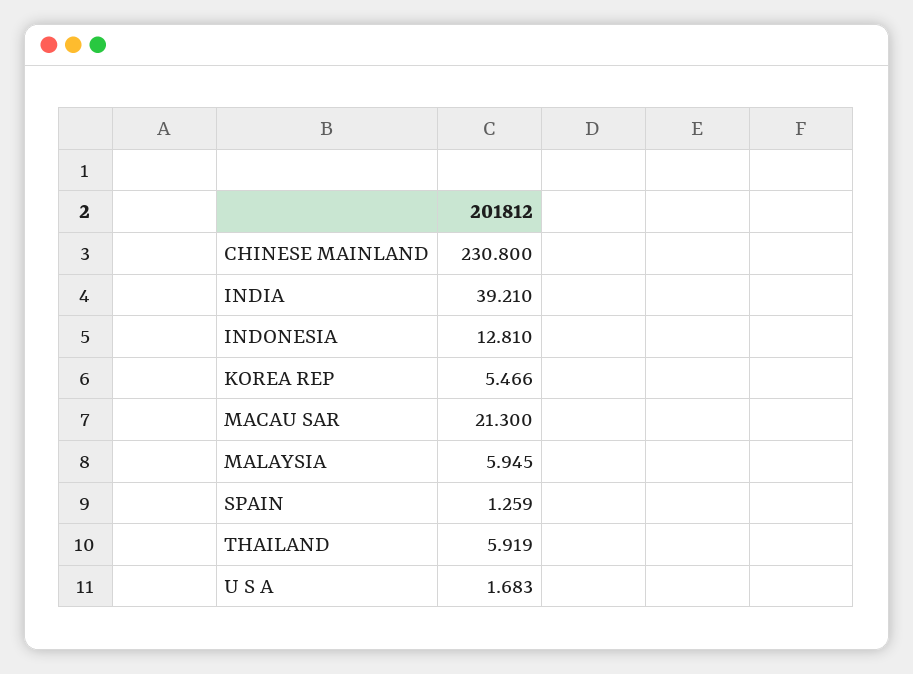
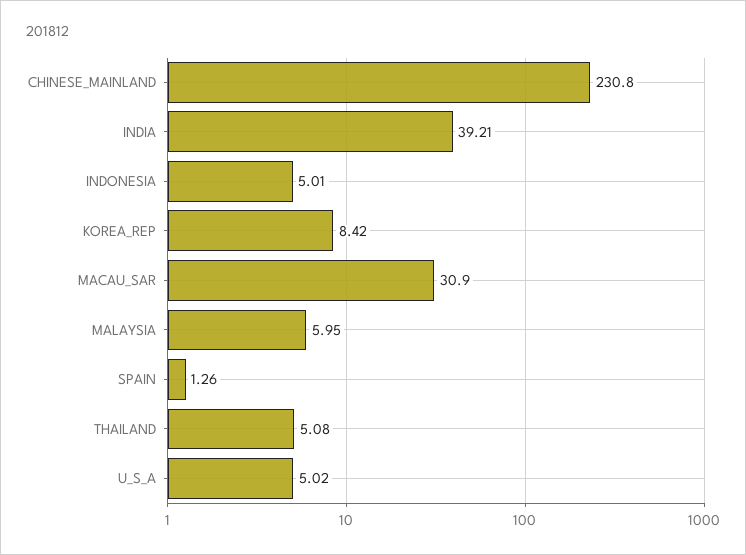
  {
    "CHINESE MAINLAND": 230.8,
    "INDIA": 39.21,
-   "INDONESIA": 12.81,
+   "INDONESIA": 5.01,
-   "KOREA REP": 5.466,
+   "KOREA REP": 8.42,
-   "MACAU SAR": 21.3,
+   "MACAU SAR": 30.9,
    "MALAYSIA": 5.945,
    "SPAIN": 1.259,
-   "THAILAND": 5.919,
+   "THAILAND": 5.08,
-   "U S A": 1.683
+   "U S A": 5.02
  }

